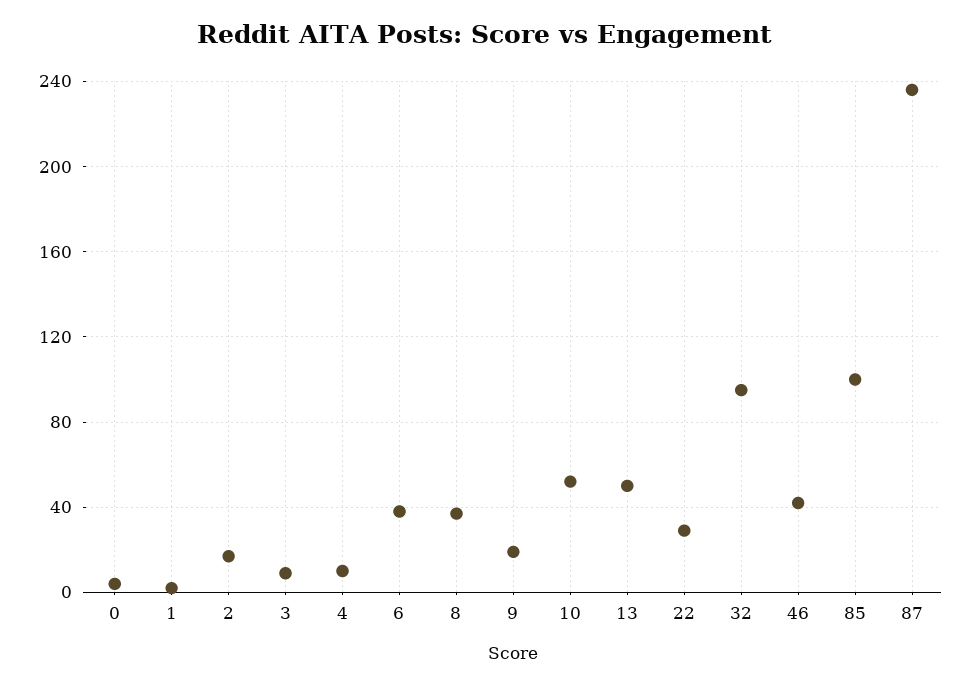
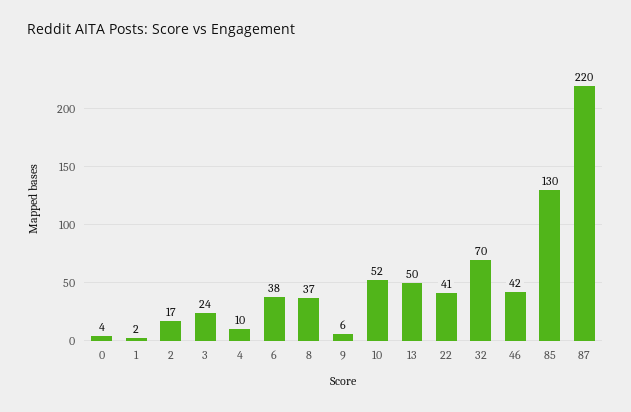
  {
    "0": 4,
    "1": 2,
    "2": 17,
-   "3": 10,
+   "3": 24,
    "4": 10,
    "6": 38,
    "8": 37,
-   "9": 20,
+   "9": 6,
    "10": 52,
    "13": 50,
-   "22": 30,
+   "22": 41,
-   "32": 95,
+   "32": 70,
    "46": 42,
-   "85": 100,
+   "85": 130,
-   "87": 235
+   "87": 220
  }

